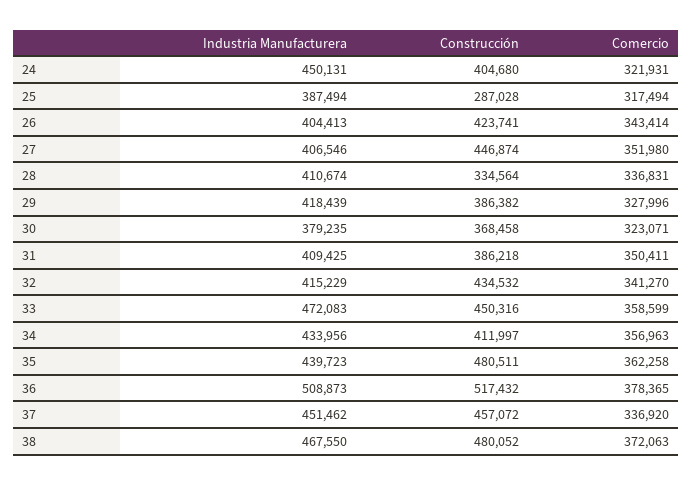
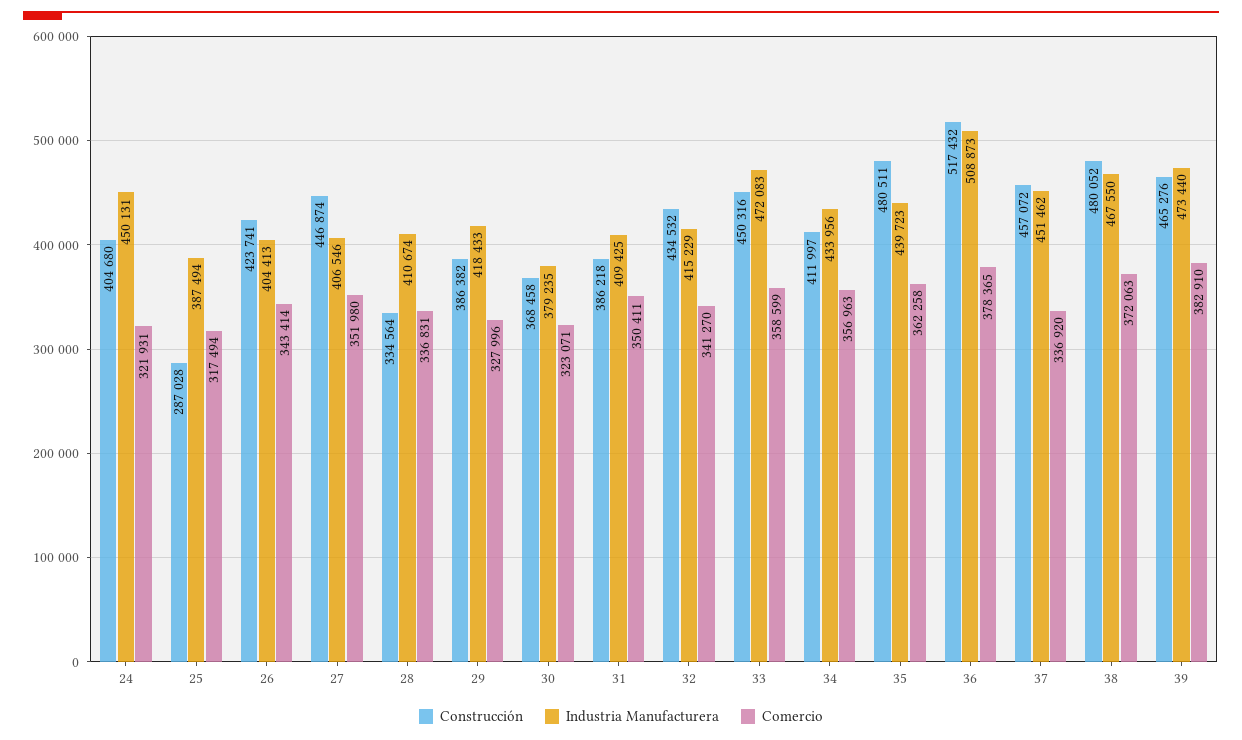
  {
    "Industria Manufacturera": {
      "24": 450131,
      "25": 387494,
      "26": 404413,
      "27": 406546,
      "28": 410674,
-     "29": 418439,
+     "29": 418433,
      "30": 379235,
      "31": 409425,
      "32": 415229,
      "33": 472083,
      "34": 433956,
      "35": 439723,
      "36": 508873,
      "37": 451462,
-     "38": 467550
+     "38": 467550,
+     "39": 473440
    },
    "Construcción": {
      "24": 404680,
      "25": 287028,
      "26": 423741,
      "27": 446874,
      "28": 334564,
      "29": 386382,
      "30": 368458,
      "31": 386218,
      "32": 434532,
      "33": 450316,
      "34": 411997,
      "35": 480511,
      "36": 517432,
      "37": 457072,
-     "38": 480052
+     "38": 480052,
+     "39": 465276
    },
    "Comercio": {
      "24": 321931,
      "25": 317494,
      "26": 343414,
      "27": 351980,
      "28": 336831,
      "29": 327996,
      "30": 323071,
      "31": 350411,
      "32": 341270,
      "33": 358599,
      "34": 356963,
      "35": 362258,
      "36": 378365,
      "37": 336920,
-     "38": 372063
+     "38": 372063,
+     "39": 382910
    }
  }

